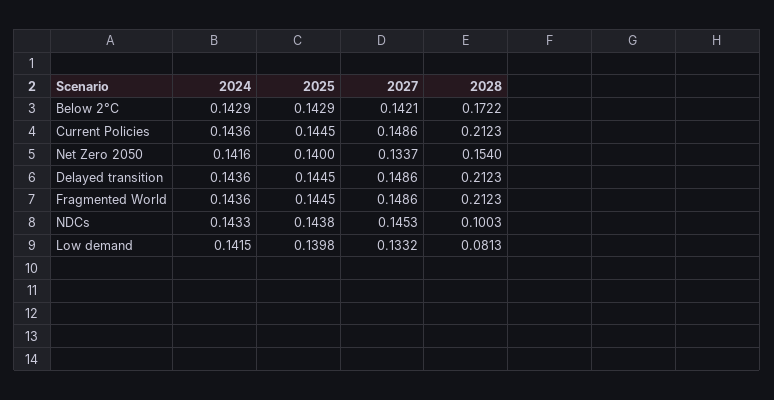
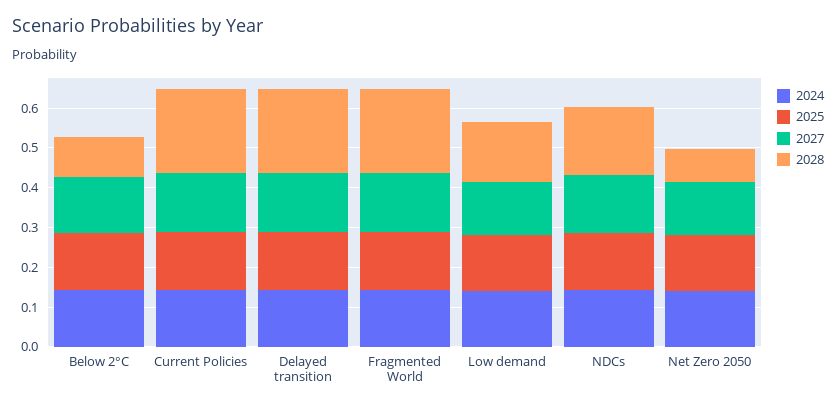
  {
    "2024": {
      "Below 2°C": 0.1429,
      "Current Policies": 0.1436,
      "Net Zero 2050": 0.1416,
      "Delayed transition": 0.1436,
      "Fragmented World": 0.1436,
      "NDCs": 0.1433,
      "Low demand": 0.1415
    },
    "2025": {
      "Below 2°C": 0.1429,
      "Current Policies": 0.1445,
      "Net Zero 2050": 0.14,
      "Delayed transition": 0.1445,
      "Fragmented World": 0.1445,
      "NDCs": 0.1438,
      "Low demand": 0.1398
    },
    "2027": {
      "Below 2°C": 0.1421,
      "Current Policies": 0.1486,
      "Net Zero 2050": 0.1337,
      "Delayed transition": 0.1486,
      "Fragmented World": 0.1486,
      "NDCs": 0.1453,
      "Low demand": 0.1332
    },
    "2028": {
-     "Below 2°C": 0.1722,
+     "Below 2°C": 0.1,
      "Current Policies": 0.2123,
-     "Net Zero 2050": 0.154,
+     "Net Zero 2050": 0.075,
      "Delayed transition": 0.2123,
      "Fragmented World": 0.2123,
-     "NDCs": 0.1003,
+     "NDCs": 0.175,
-     "Low demand": 0.0813
+     "Low demand": 0.15
    }
  }

